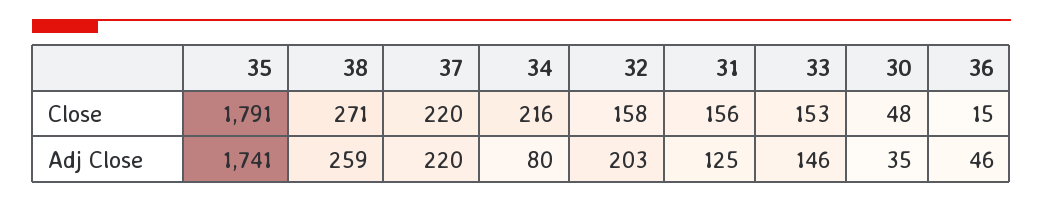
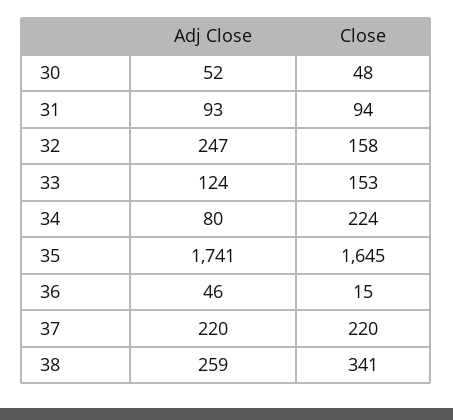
  {
    "35": {
-     "Close": 1791,
+     "Close": 1645,
      "Adj Close": 1741
    },
    "38": {
-     "Close": 271,
+     "Close": 341,
      "Adj Close": 259
    },
    "37": {
      "Close": 220,
      "Adj Close": 220
    },
    "34": {
-     "Close": 216,
+     "Close": 224,
      "Adj Close": 80
    },
    "32": {
      "Close": 158,
-     "Adj Close": 203
+     "Adj Close": 247
    },
    "31": {
-     "Close": 156,
+     "Close": 94,
-     "Adj Close": 125
+     "Adj Close": 93
    },
    "33": {
      "Close": 153,
-     "Adj Close": 146
+     "Adj Close": 124
    },
    "30": {
      "Close": 48,
-     "Adj Close": 35
+     "Adj Close": 52
    },
    "36": {
      "Close": 15,
      "Adj Close": 46
    }
  }

